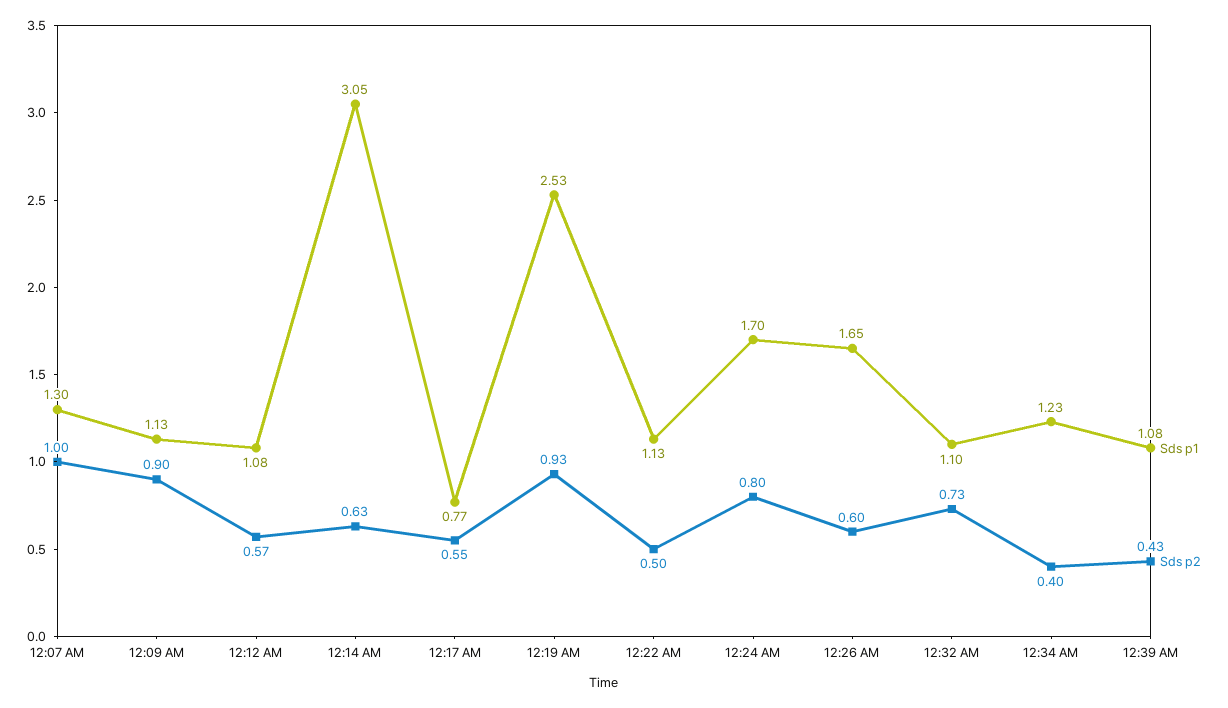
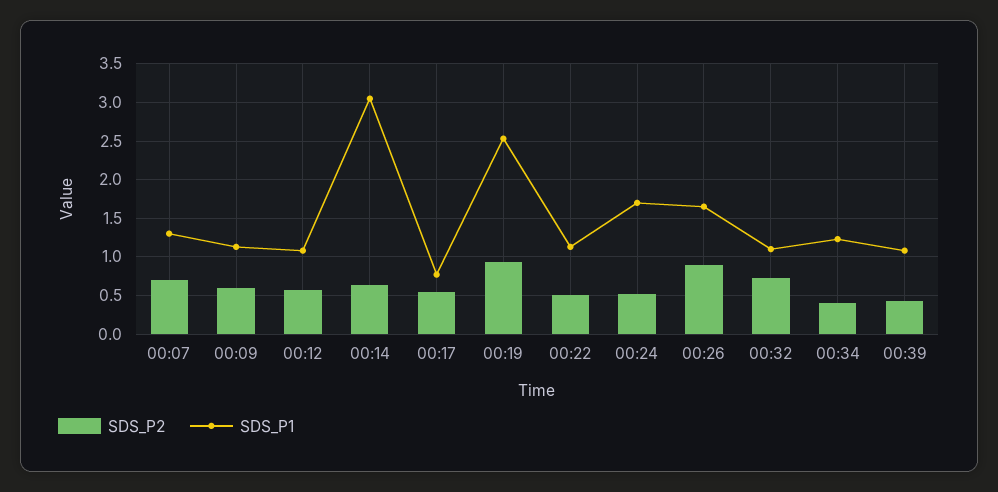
  {
    "Sds p1": {
      "12:07 AM": 1.3,
      "12:09 AM": 1.13,
      "12:12 AM": 1.08,
      "12:14 AM": 3.05,
      "12:17 AM": 0.77,
      "12:19 AM": 2.53,
      "12:22 AM": 1.13,
      "12:24 AM": 1.7,
      "12:26 AM": 1.65,
      "12:32 AM": 1.1,
      "12:34 AM": 1.23,
      "12:39 AM": 1.08
    },
    "Sds p2": {
-     "12:07 AM": 1,
+     "12:07 AM": 0.7,
-     "12:09 AM": 0.9,
+     "12:09 AM": 0.6,
      "12:12 AM": 0.57,
      "12:14 AM": 0.63,
      "12:17 AM": 0.55,
      "12:19 AM": 0.93,
      "12:22 AM": 0.5,
-     "12:24 AM": 0.8,
+     "12:24 AM": 0.5,
-     "12:26 AM": 0.6,
+     "12:26 AM": 0.9,
      "12:32 AM": 0.73,
      "12:34 AM": 0.4,
      "12:39 AM": 0.43
    }
  }

